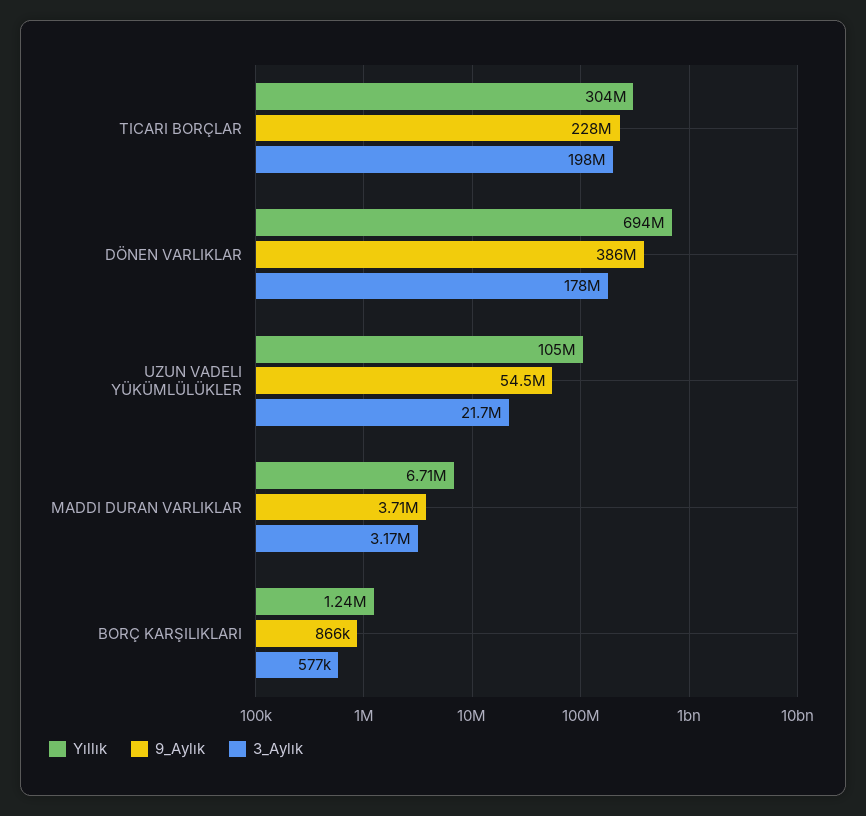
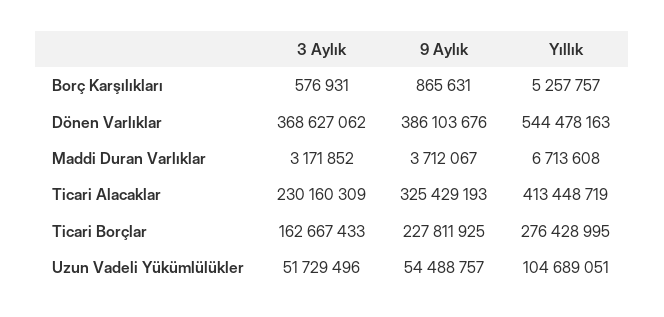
  {
    "Yıllık": {
-     "TICARI BORÇLAR": 304000000,
+     "TICARI BORÇLAR": 276428995,
-     "DÖNEN VARLIKLAR": 694000000,
+     "DÖNEN VARLIKLAR": 544478163,
      "UZUN VADELI YÜKÜMLÜLÜKLER": 104689051,
      "MADDI DURAN VARLIKLAR": 6713608,
-     "BORÇ KARŞILIKLARI": 1240000
+     "BORÇ KARŞILIKLARI": 5257757,
+     "Ticari Alacaklar": 413448719
    },
    "9_Aylık": {
      "TICARI BORÇLAR": 227811925,
      "DÖNEN VARLIKLAR": 386103676,
      "UZUN VADELI YÜKÜMLÜLÜKLER": 54488757,
      "MADDI DURAN VARLIKLAR": 3712067,
-     "BORÇ KARŞILIKLARI": 865631
+     "BORÇ KARŞILIKLARI": 865631,
+     "Ticari Alacaklar": 325429193
    },
    "3_Aylık": {
-     "TICARI BORÇLAR": 198000000,
+     "TICARI BORÇLAR": 162667433,
-     "DÖNEN VARLIKLAR": 178000000,
+     "DÖNEN VARLIKLAR": 368627062,
-     "UZUN VADELI YÜKÜMLÜLÜKLER": 21700000,
+     "UZUN VADELI YÜKÜMLÜLÜKLER": 51729496,
      "MADDI DURAN VARLIKLAR": 3171852,
-     "BORÇ KARŞILIKLARI": 576931
+     "BORÇ KARŞILIKLARI": 576931,
+     "Ticari Alacaklar": 230160309
    }
  }

